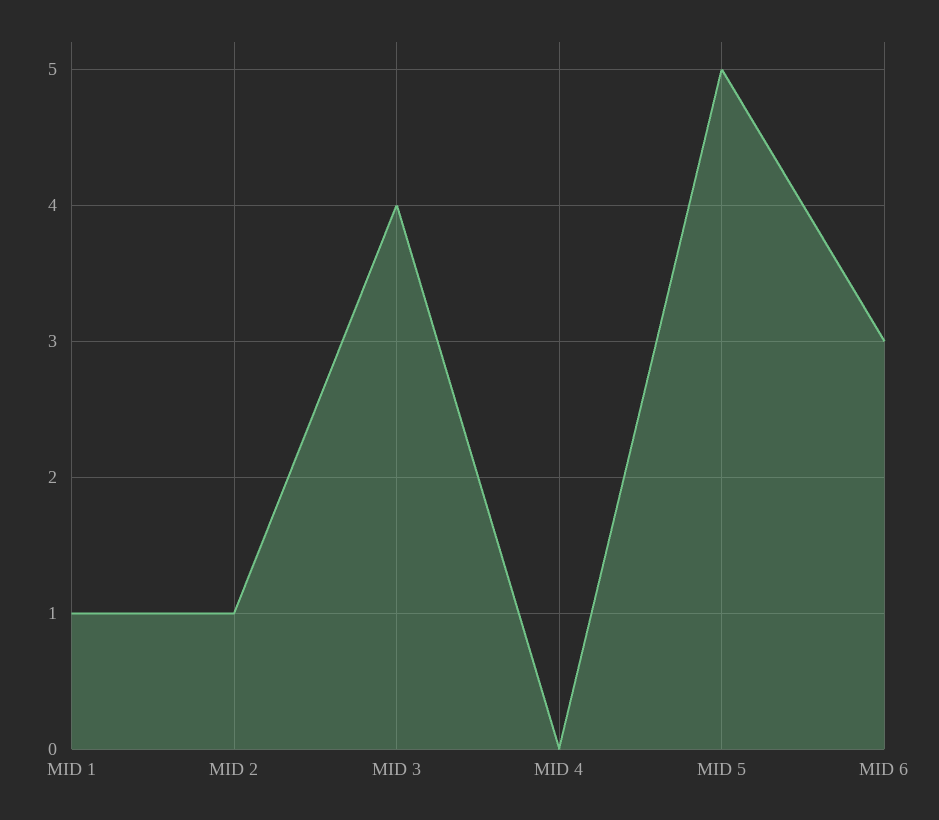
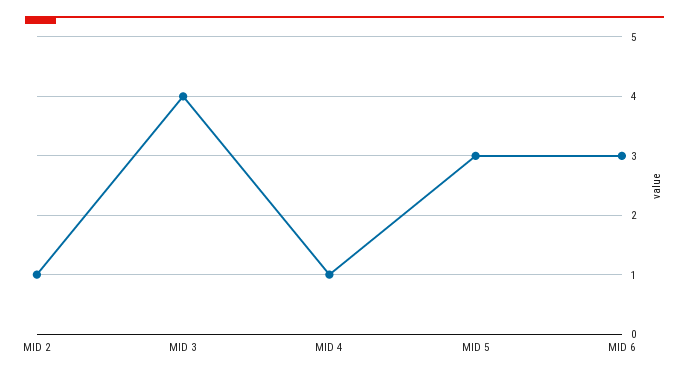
  {
-   "MID 1": 1,
    "MID 2": 1,
    "MID 3": 4,
-   "MID 4": 0,
+   "MID 4": 1,
-   "MID 5": 5,
+   "MID 5": 3,
    "MID 6": 3
  }

